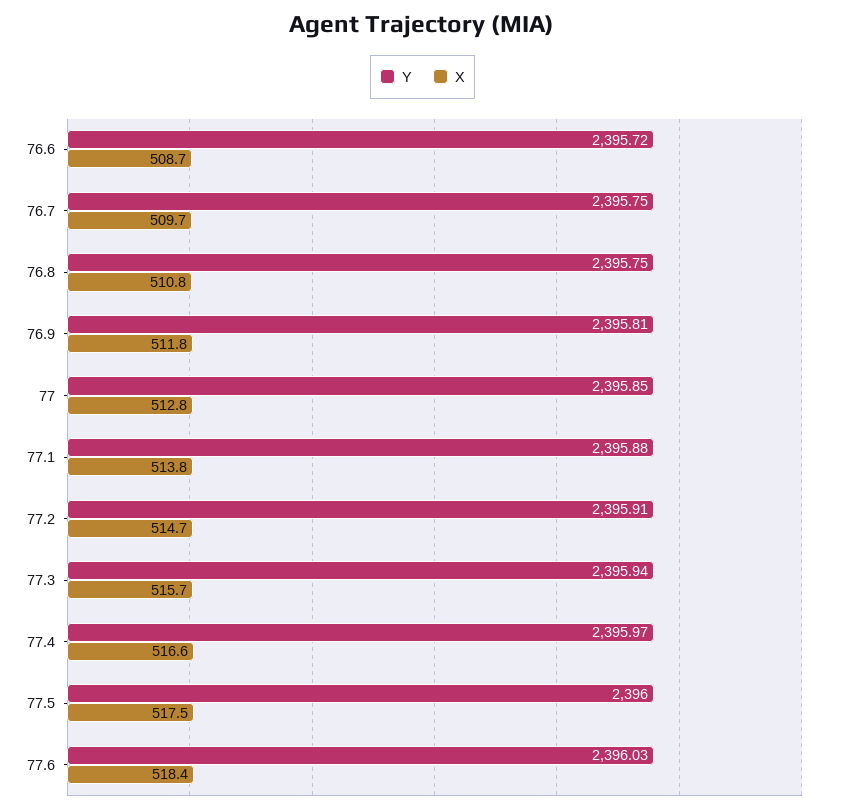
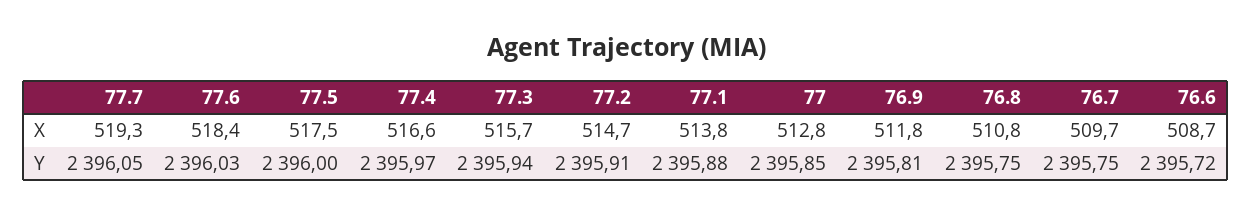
  {
    "Y": {
      "76.6": 2395.72,
      "76.7": 2395.75,
      "76.8": 2395.75,
      "76.9": 2395.81,
      "77": 2395.85,
      "77.1": 2395.88,
      "77.2": 2395.91,
      "77.3": 2395.94,
      "77.4": 2395.97,
      "77.5": 2396,
-     "77.6": 2396.03
+     "77.6": 2396.03,
+     "77.7": 2396.05
    },
    "X": {
      "76.6": 508.7,
      "76.7": 509.7,
      "76.8": 510.8,
      "76.9": 511.8,
      "77": 512.8,
      "77.1": 513.8,
      "77.2": 514.7,
      "77.3": 515.7,
      "77.4": 516.6,
      "77.5": 517.5,
-     "77.6": 518.4
+     "77.6": 518.4,
+     "77.7": 519.3
    }
  }

